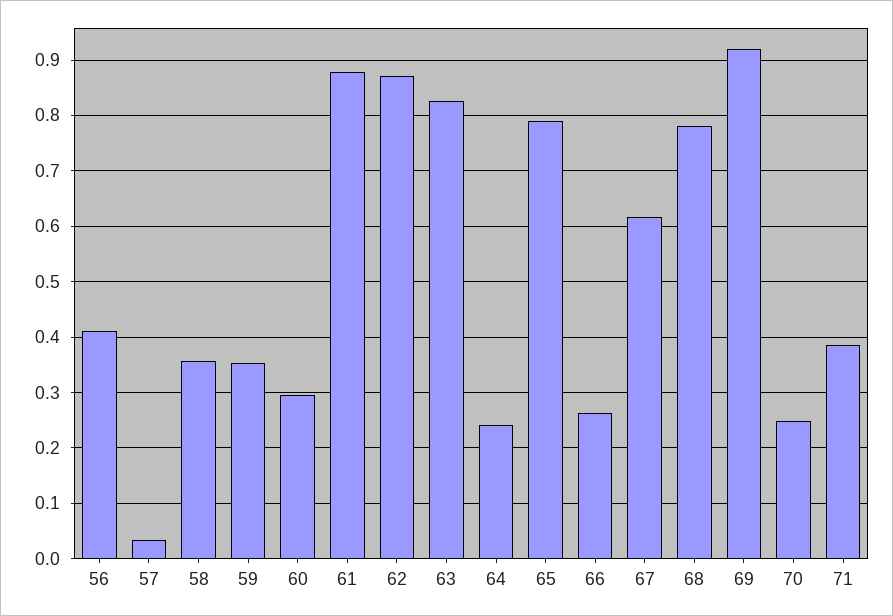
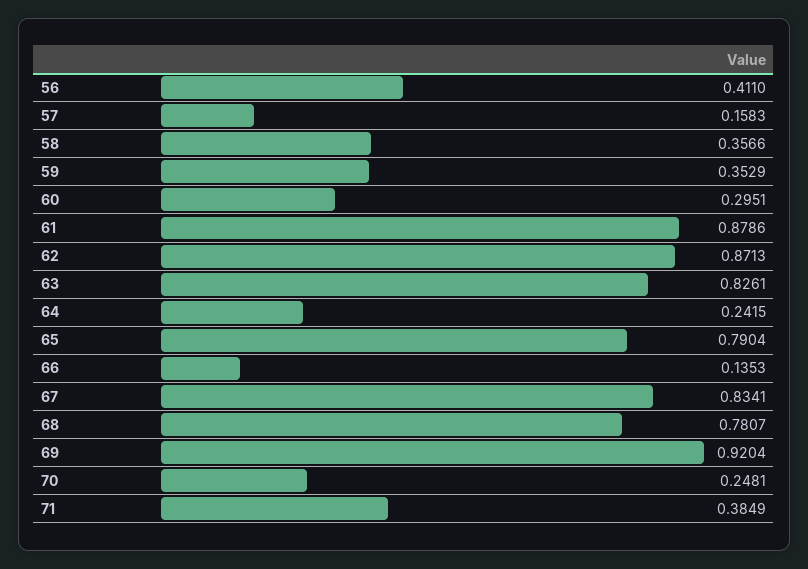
  {
    "56": 0.411,
-   "57": 0.04,
+   "57": 0.1583,
    "58": 0.3566,
    "59": 0.3529,
    "60": 0.2951,
    "61": 0.8786,
    "62": 0.8713,
    "63": 0.8261,
    "64": 0.2415,
    "65": 0.7904,
-   "66": 0.26,
+   "66": 0.1353,
-   "67": 0.62,
+   "67": 0.8341,
    "68": 0.7807,
    "69": 0.9204,
    "70": 0.2481,
    "71": 0.3849
  }

